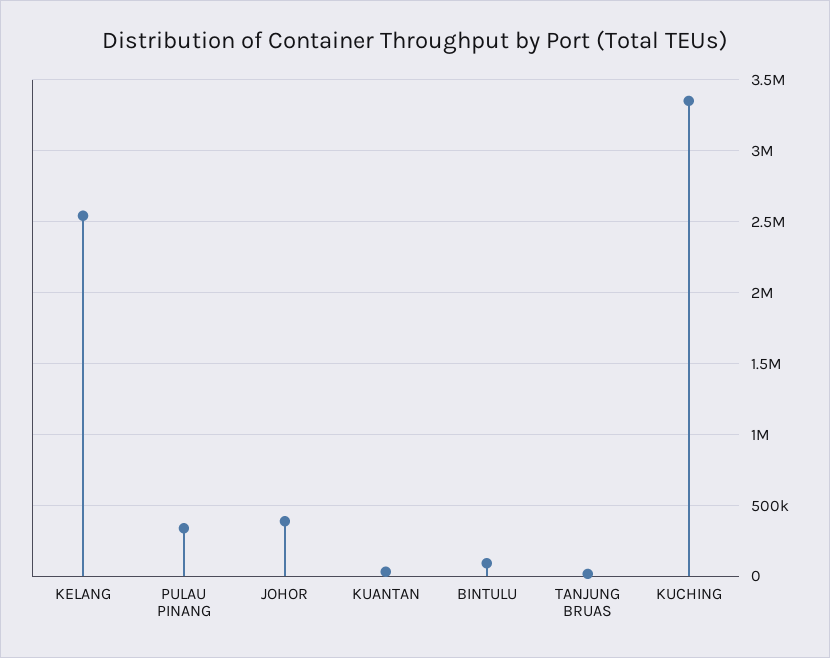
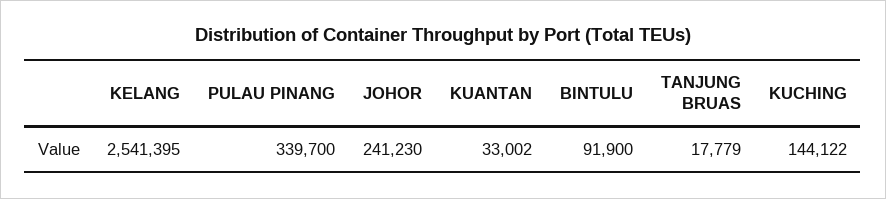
  {
    "KELANG": 2541395,
    "PULAU PINANG": 339700,
-   "JOHOR": 400000,
+   "JOHOR": 241230,
    "KUANTAN": 33002,
    "BINTULU": 91900,
    "TANJUNG BRUAS": 17779,
-   "KUCHING": 3350000
+   "KUCHING": 144122
  }

